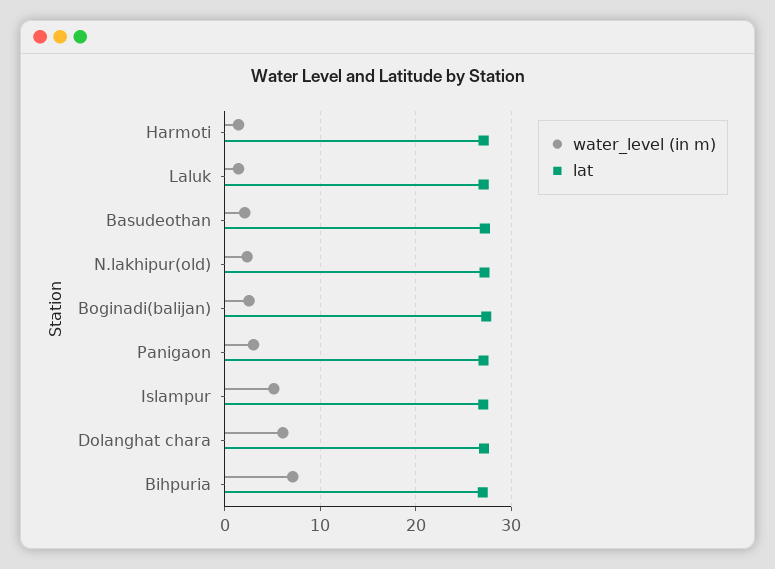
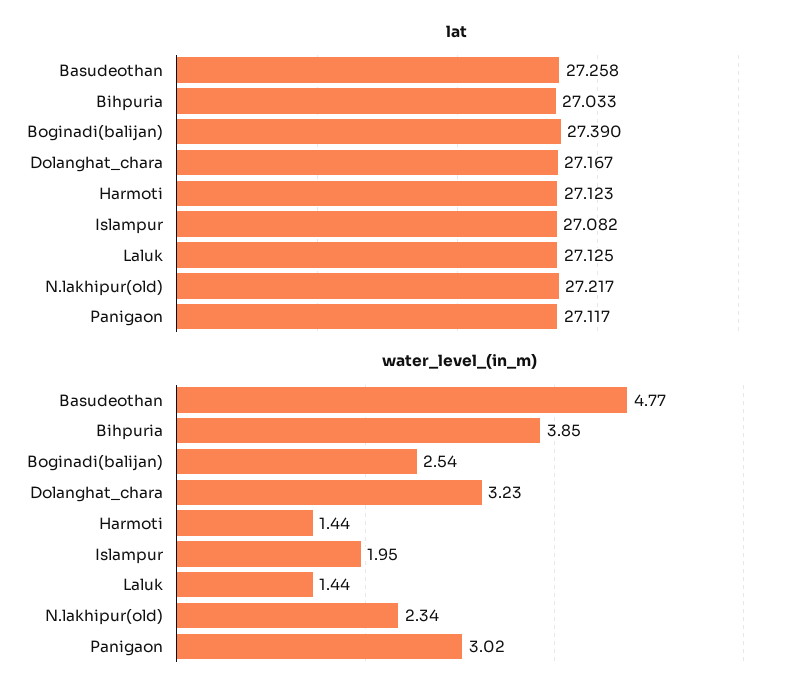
  {
    "water_level (in m)": {
      "Harmoti": 1.44,
      "Laluk": 1.44,
-     "Basudeothan": 2,
+     "Basudeothan": 4.77,
      "N.lakhipur(old)": 2.34,
      "Boginadi(balijan)": 2.54,
      "Panigaon": 3.02,
-     "Islampur": 5,
+     "Islampur": 1.95,
-     "Dolanghat chara": 6,
+     "Dolanghat chara": 3.23,
-     "Bihpuria": 7
+     "Bihpuria": 3.85
    },
    "lat": {
      "Harmoti": 27.123,
      "Laluk": 27.125,
      "Basudeothan": 27.258,
      "N.lakhipur(old)": 27.217,
      "Boginadi(balijan)": 27.39,
      "Panigaon": 27.117,
      "Islampur": 27.082,
      "Dolanghat chara": 27.167,
      "Bihpuria": 27.033
    }
  }

